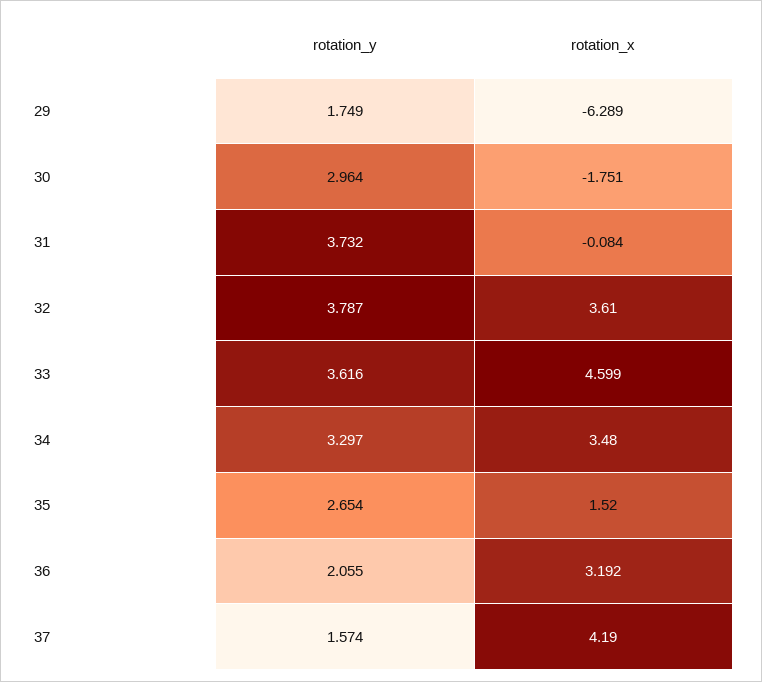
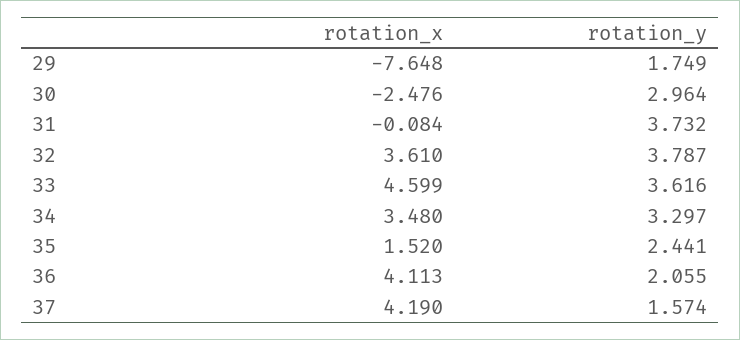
  {
    "rotation_y": {
      "29": 1.749,
      "30": 2.964,
      "31": 3.732,
      "32": 3.787,
      "33": 3.616,
      "34": 3.297,
-     "35": 2.654,
+     "35": 2.441,
      "36": 2.055,
      "37": 1.574
    },
    "rotation_x": {
-     "29": -6.289,
+     "29": -7.648,
-     "30": -1.751,
+     "30": -2.476,
      "31": -0.084,
      "32": 3.61,
      "33": 4.599,
      "34": 3.48,
      "35": 1.52,
-     "36": 3.192,
+     "36": 4.113,
      "37": 4.19
    }
  }

